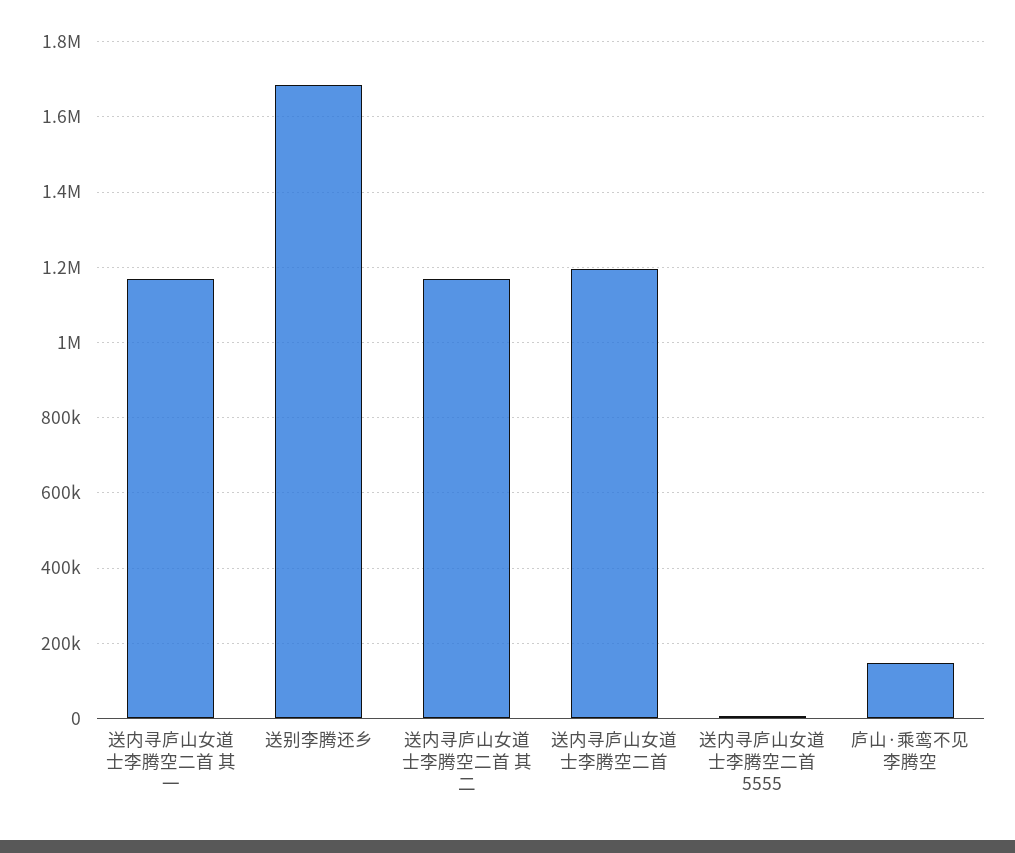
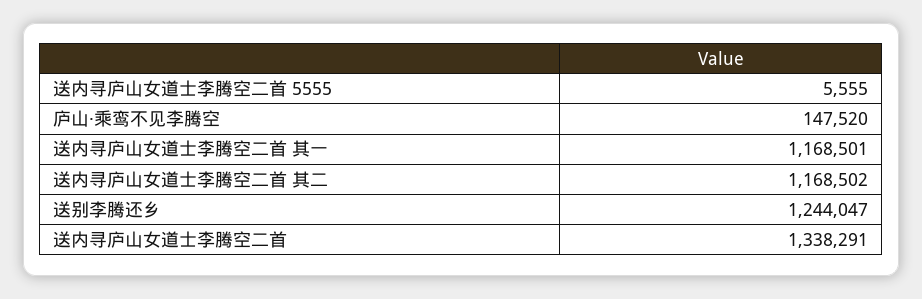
  {
    "送内寻庐山女道士李腾空二首 其一": 1168501,
-   "送别李腾还乡": 1680000,
+   "送别李腾还乡": 1244047,
    "送内寻庐山女道士李腾空二首 其二": 1168502,
-   "送内寻庐山女道士李腾空二首": 1200000,
+   "送内寻庐山女道士李腾空二首": 1338291,
    "送内寻庐山女道士李腾空二首 5555": 5555,
    "庐山·乘鸾不见李腾空": 147520
  }

